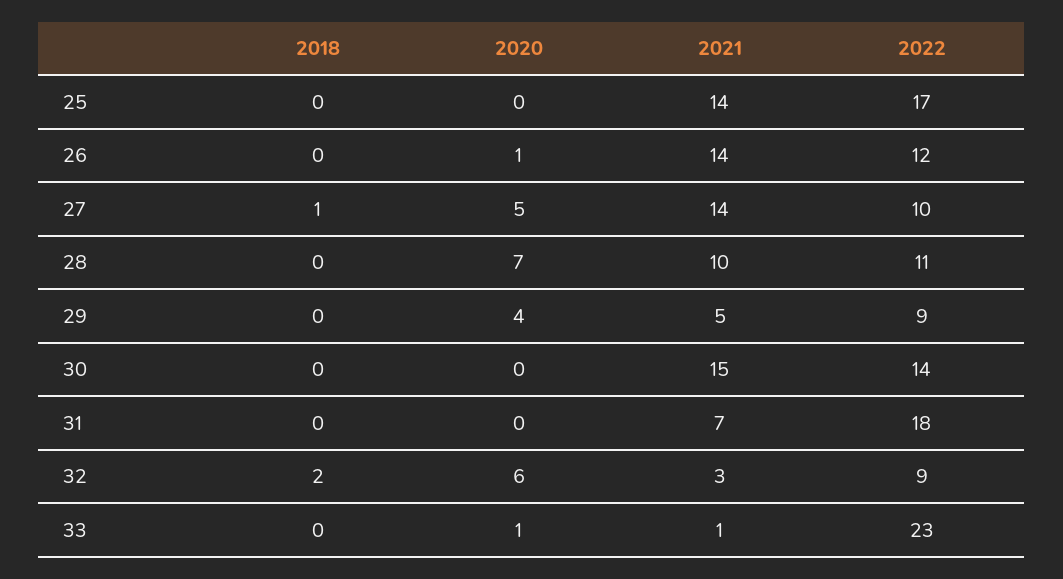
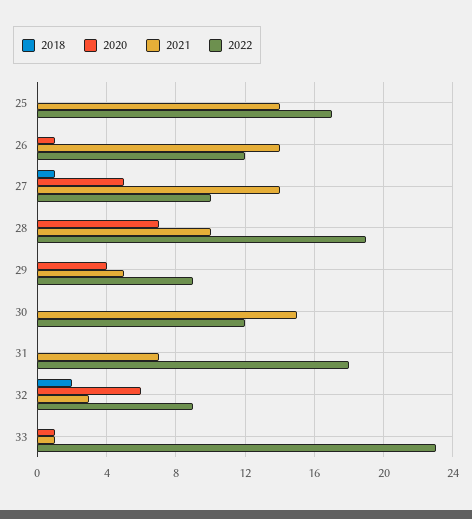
  {
    "2018": {
      "25": 0,
      "26": 0,
      "27": 1,
      "28": 0,
      "29": 0,
      "30": 0,
      "31": 0,
      "32": 2,
      "33": 0
    },
    "2020": {
      "25": 0,
      "26": 1,
      "27": 5,
      "28": 7,
      "29": 4,
      "30": 0,
      "31": 0,
      "32": 6,
      "33": 1
    },
    "2021": {
      "25": 14,
      "26": 14,
      "27": 14,
      "28": 10,
      "29": 5,
      "30": 15,
      "31": 7,
      "32": 3,
      "33": 1
    },
    "2022": {
      "25": 17,
      "26": 12,
      "27": 10,
-     "28": 11,
+     "28": 19,
      "29": 9,
-     "30": 14,
+     "30": 12,
      "31": 18,
      "32": 9,
      "33": 23
    }
  }

